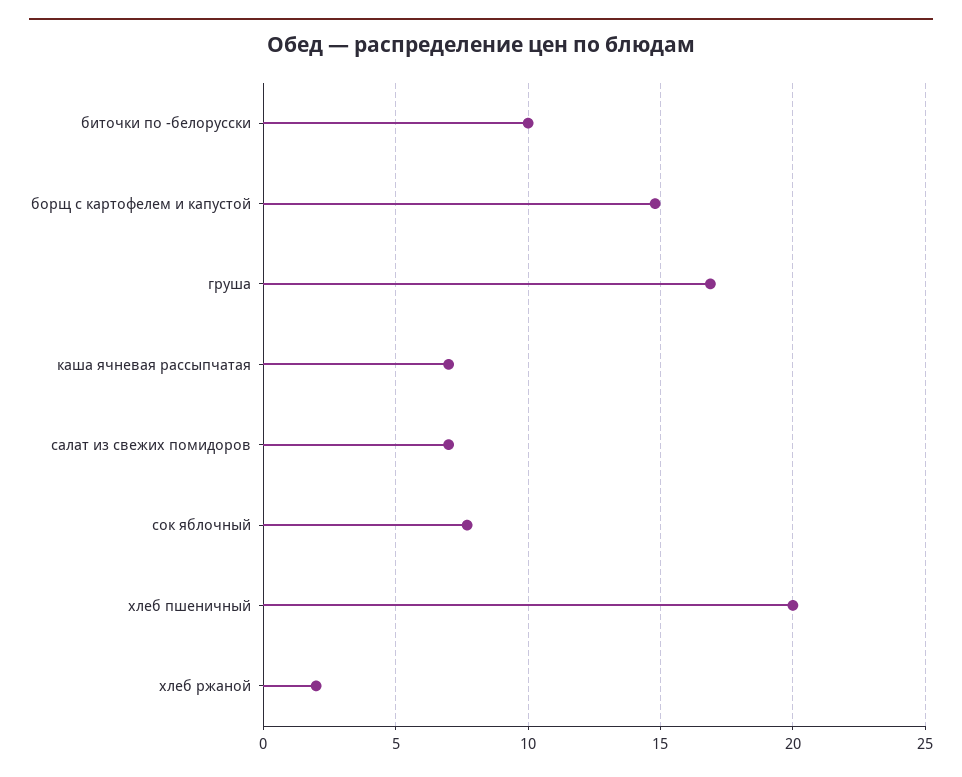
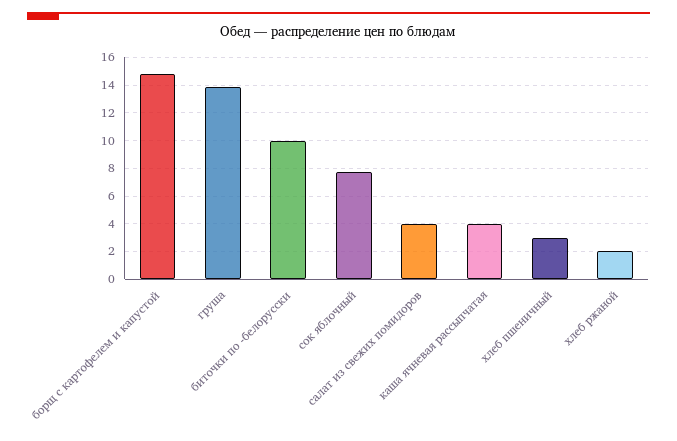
  {
    "биточки по -белорусски": 10,
    "борщ с картофелем и капустой": 15,
-   "груша": 17,
+   "груша": 14,
-   "каша ячневая рассыпчатая": 7,
+   "каша ячневая рассыпчатая": 4,
-   "салат из свежих помидоров": 7,
+   "салат из свежих помидоров": 4,
    "сок яблочный": 7.5,
-   "хлеб пшеничный": 20,
+   "хлеб пшеничный": 3,
    "хлеб ржаной": 2
  }

